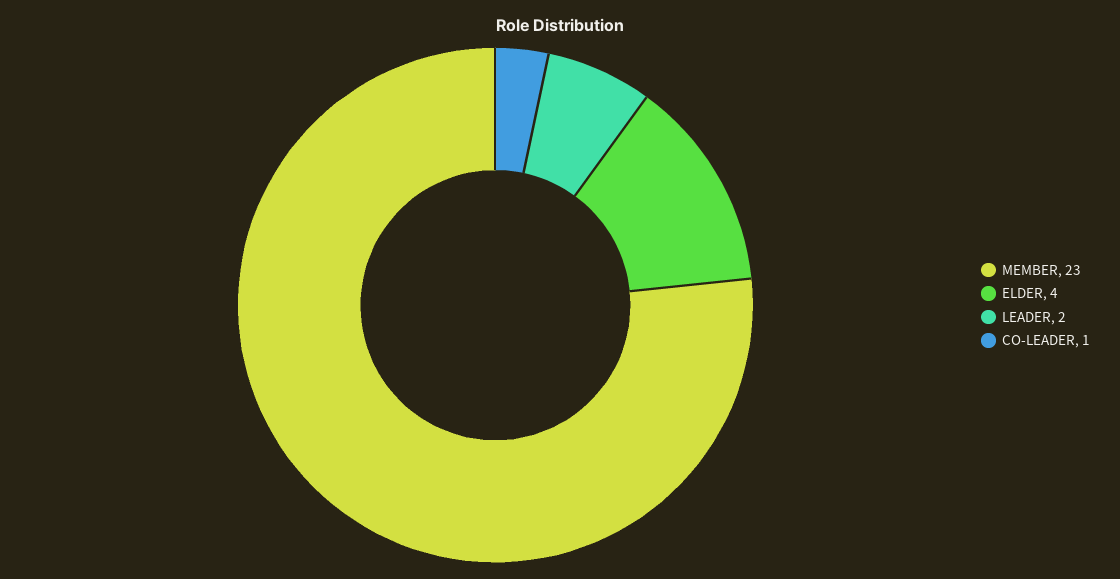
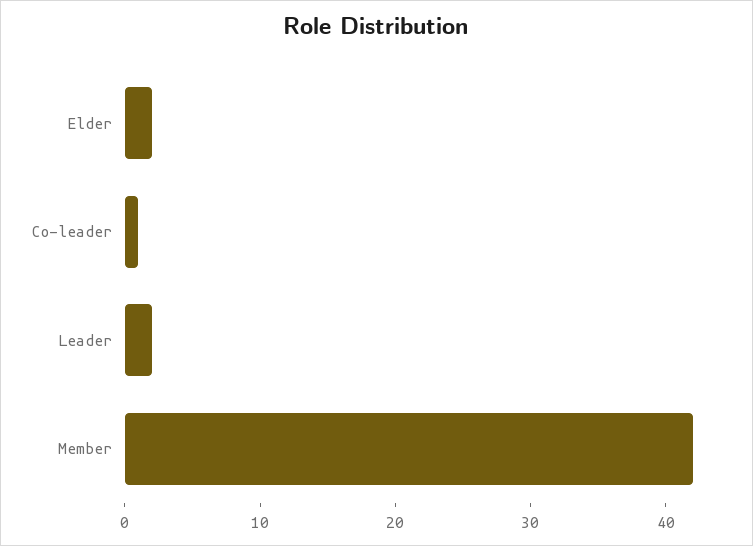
  {
-   "MEMBER": 23,
+   "MEMBER": 42,
-   "ELDER": 4,
+   "ELDER": 2,
    "LEADER": 2,
    "CO-LEADER": 1
  }

